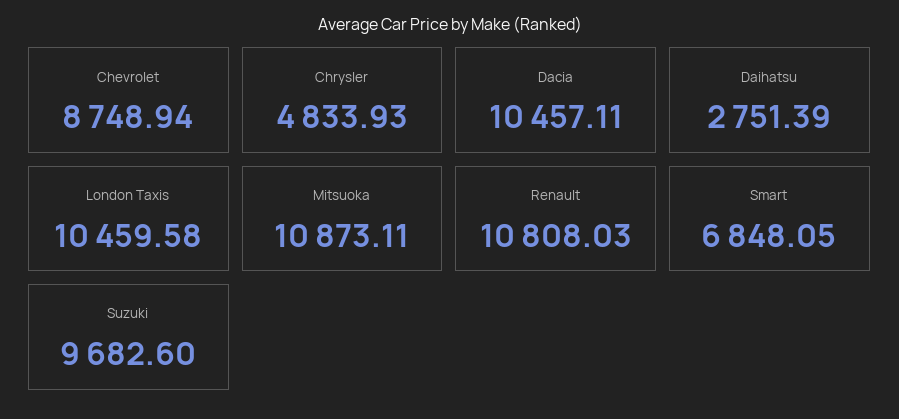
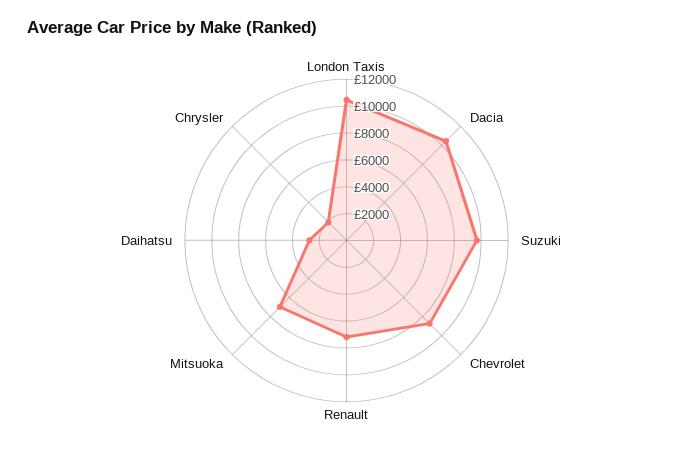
  {
    "Chevrolet": 8748.94,
-   "Chrysler": 4833.93,
+   "Chrysler": 2000,
    "Dacia": 10457.11,
    "Daihatsu": 2751.39,
    "London Taxis": 10459.58,
-   "Mitsuoka": 10873.11,
+   "Mitsuoka": 7000,
-   "Renault": 10808.03,
+   "Renault": 7000,
-   "Smart": 6848.05,
    "Suzuki": 9682.6
  }

